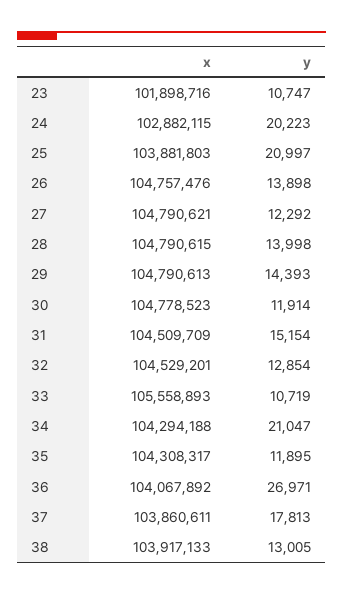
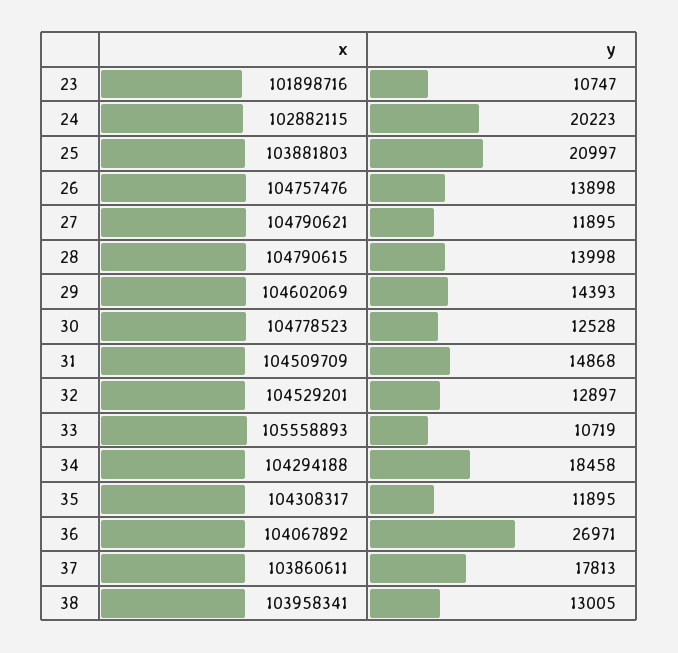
  {
    "x": {
      "23": 101898716,
      "24": 102882115,
      "25": 103881803,
      "26": 104757476,
      "27": 104790621,
      "28": 104790615,
-     "29": 104790613,
+     "29": 104602069,
      "30": 104778523,
      "31": 104509709,
      "32": 104529201,
      "33": 105558893,
      "34": 104294188,
      "35": 104308317,
      "36": 104067892,
      "37": 103860611,
-     "38": 103917133
+     "38": 103958341
    },
    "y": {
      "23": 10747,
      "24": 20223,
      "25": 20997,
      "26": 13898,
-     "27": 12292,
+     "27": 11895,
      "28": 13998,
      "29": 14393,
-     "30": 11914,
+     "30": 12528,
-     "31": 15154,
+     "31": 14868,
-     "32": 12854,
+     "32": 12897,
      "33": 10719,
-     "34": 21047,
+     "34": 18458,
      "35": 11895,
      "36": 26971,
      "37": 17813,
      "38": 13005
    }
  }

